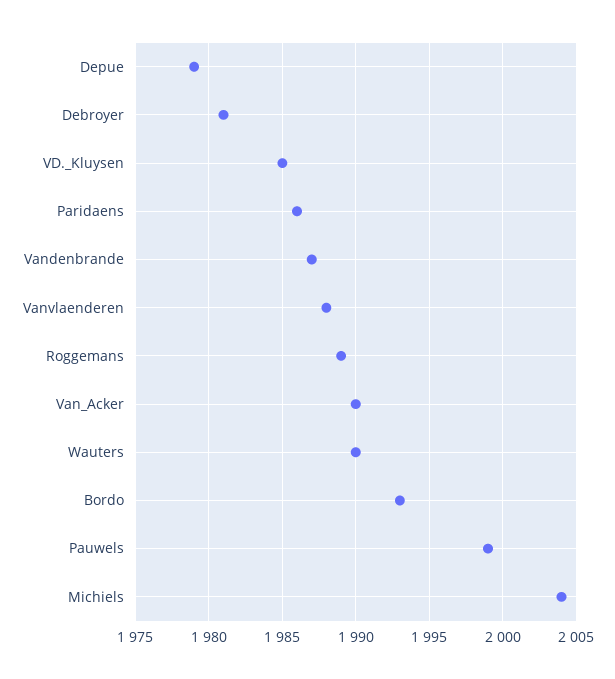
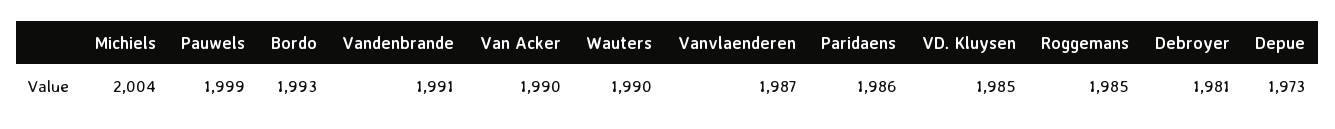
  {
-   "Depue": 1979,
+   "Depue": 1973,
    "Debroyer": 1981,
    "VD._Kluysen": 1985,
    "Paridaens": 1986,
-   "Vandenbrande": 1987,
+   "Vandenbrande": 1991,
-   "Vanvlaenderen": 1988,
+   "Vanvlaenderen": 1987,
-   "Roggemans": 1989,
+   "Roggemans": 1985,
    "Van_Acker": 1990,
    "Wauters": 1990,
    "Bordo": 1993,
    "Pauwels": 1999,
    "Michiels": 2004
  }

